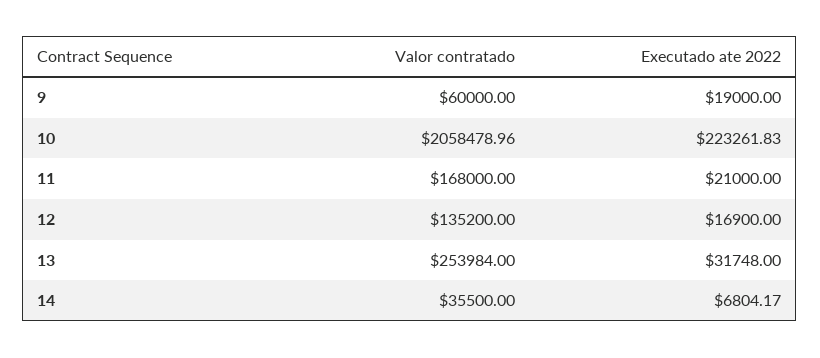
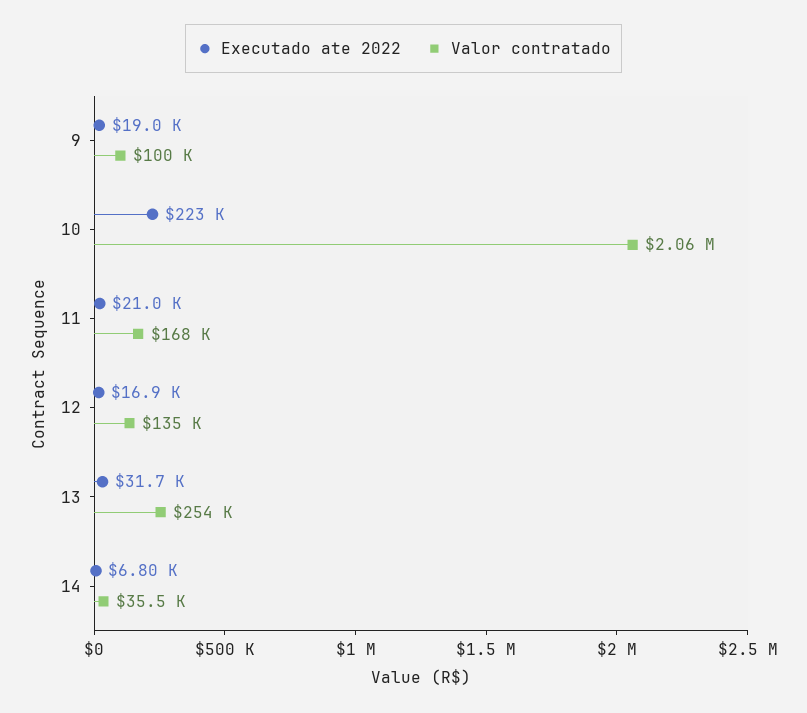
  {
    "Valor contratado": {
-     "9": 60000,
+     "9": 100000,
      "10": 2058478.96,
      "11": 168000,
      "12": 135200,
      "13": 253984,
      "14": 35500
    },
    "Executado ate 2022": {
      "9": 19000,
      "10": 223261.83,
      "11": 21000,
      "12": 16900,
      "13": 31748,
      "14": 6804.17
    }
  }

